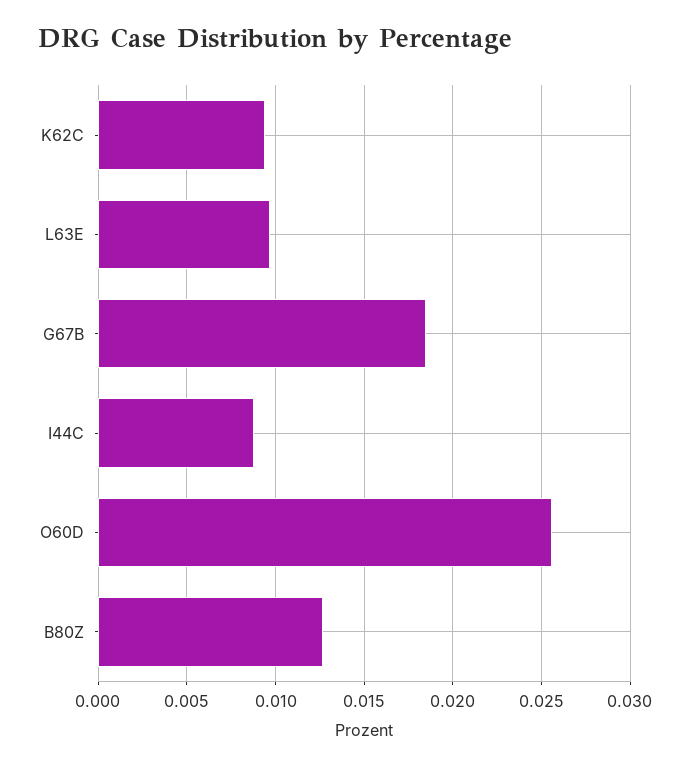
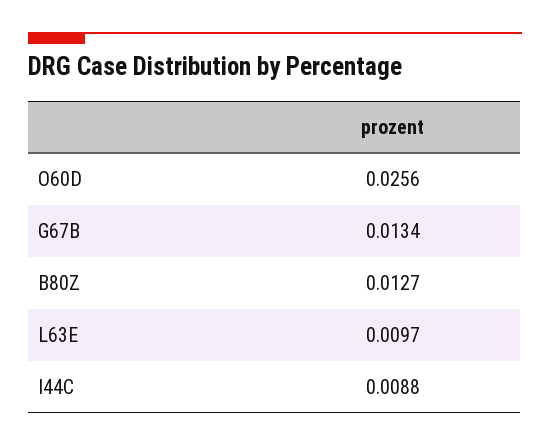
  {
-   "K62C": 0.0095,
    "L63E": 0.0097,
-   "G67B": 0.0185,
+   "G67B": 0.0134,
    "I44C": 0.0088,
    "O60D": 0.0256,
    "B80Z": 0.0127
  }

